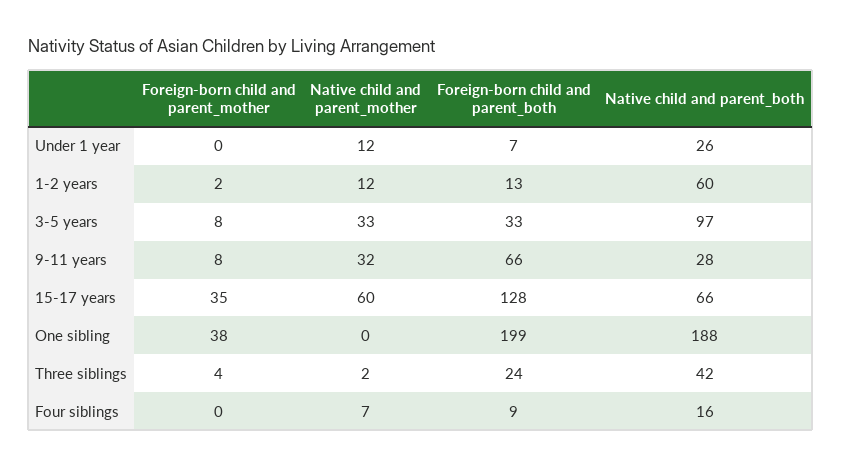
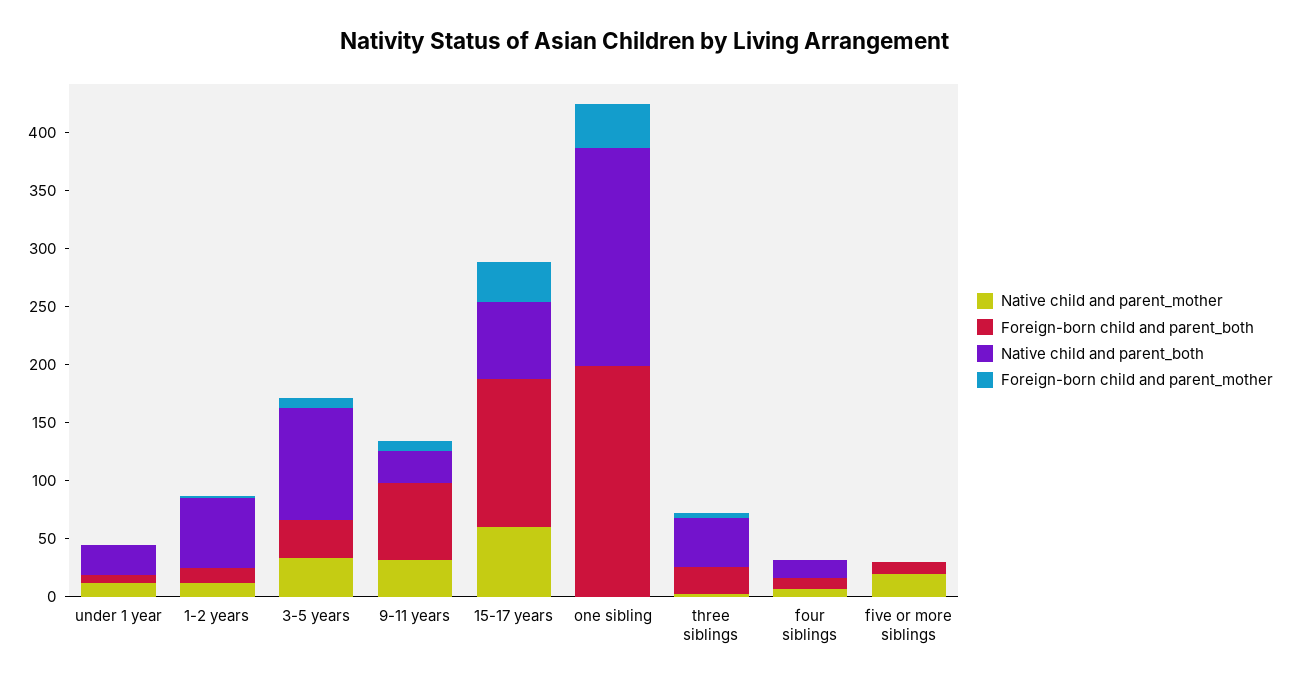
  {
    "Foreign-born child and parent_mother": {
      "Under 1 year": 0,
      "1-2 years": 2,
      "3-5 years": 8,
      "9-11 years": 8,
      "15-17 years": 35,
      "One sibling": 38,
      "Three siblings": 4,
-     "Four siblings": 0
+     "Four siblings": 0,
+     "five or more siblings": 0
    },
    "Native child and parent_mother": {
      "Under 1 year": 12,
      "1-2 years": 12,
      "3-5 years": 33,
      "9-11 years": 32,
      "15-17 years": 60,
      "One sibling": 0,
      "Three siblings": 2,
-     "Four siblings": 7
+     "Four siblings": 7,
+     "five or more siblings": 20
    },
    "Foreign-born child and parent_both": {
      "Under 1 year": 7,
      "1-2 years": 13,
      "3-5 years": 33,
      "9-11 years": 66,
      "15-17 years": 128,
      "One sibling": 199,
      "Three siblings": 24,
-     "Four siblings": 9
+     "Four siblings": 9,
+     "five or more siblings": 10
    },
    "Native child and parent_both": {
      "Under 1 year": 26,
      "1-2 years": 60,
      "3-5 years": 97,
      "9-11 years": 28,
      "15-17 years": 66,
      "One sibling": 188,
      "Three siblings": 42,
-     "Four siblings": 16
+     "Four siblings": 16,
+     "five or more siblings": 0
    }
  }

